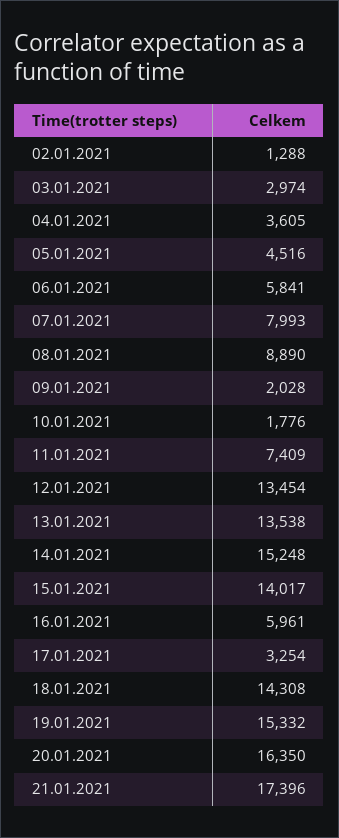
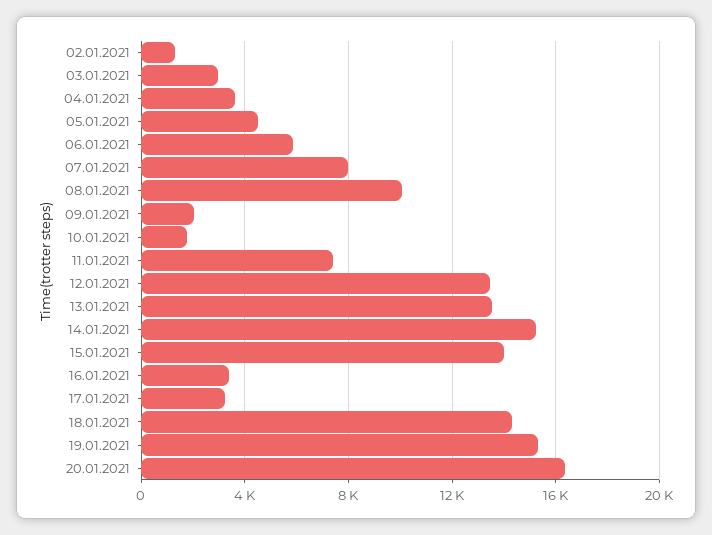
  {
    "02.01.2021": 1288,
    "03.01.2021": 2974,
    "04.01.2021": 3605,
    "05.01.2021": 4516,
    "06.01.2021": 5841,
    "07.01.2021": 7993,
-   "08.01.2021": 8890,
+   "08.01.2021": 10000,
    "09.01.2021": 2028,
    "10.01.2021": 1776,
    "11.01.2021": 7409,
    "12.01.2021": 13454,
    "13.01.2021": 13538,
    "14.01.2021": 15248,
    "15.01.2021": 14017,
-   "16.01.2021": 5961,
+   "16.01.2021": 3500,
    "17.01.2021": 3254,
    "18.01.2021": 14308,
    "19.01.2021": 15332,
-   "20.01.2021": 16350,
+   "20.01.2021": 16350
-   "21.01.2021": 17396
  }

